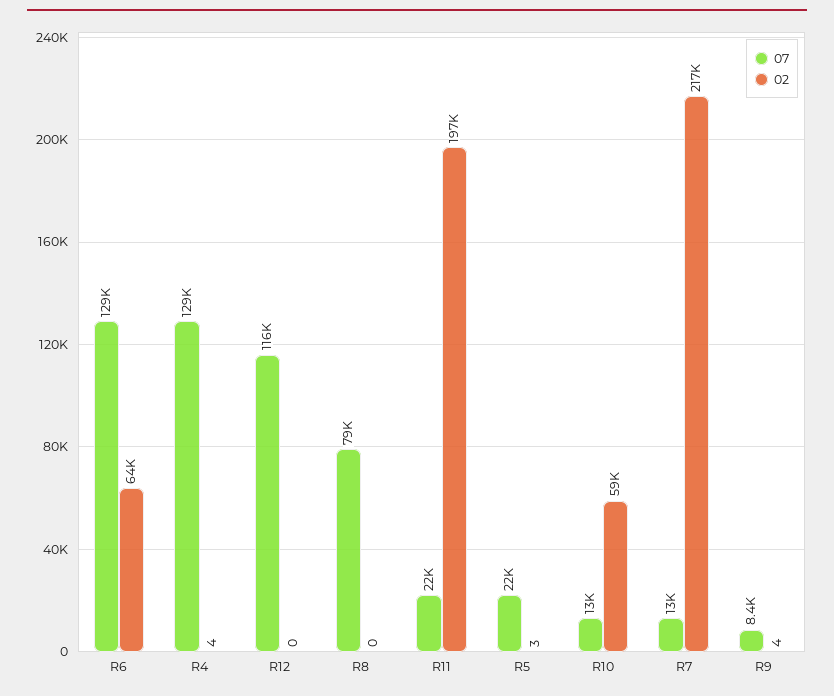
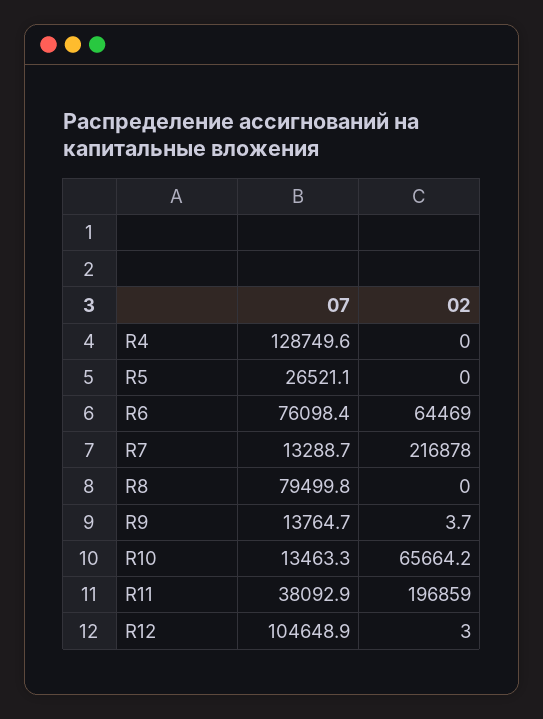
  {
    "07": {
-     "R6": 129000,
+     "R6": 76098.4,
      "R4": 128749.6,
-     "R12": 116000,
+     "R12": 104648.9,
      "R8": 79499.8,
-     "R11": 22000,
+     "R11": 38092.9,
-     "R5": 22000,
+     "R5": 26521.1,
      "R10": 13463.3,
      "R7": 13288.7,
-     "R9": 8400
+     "R9": 13764.7
    },
    "02": {
      "R6": 64469,
-     "R4": 4,
+     "R4": 0,
-     "R12": 0,
+     "R12": 3,
      "R8": 0,
      "R11": 196859,
-     "R5": 3,
+     "R5": 0,
-     "R10": 59000,
+     "R10": 65664.2,
      "R7": 216878,
      "R9": 3.7
    }
  }

